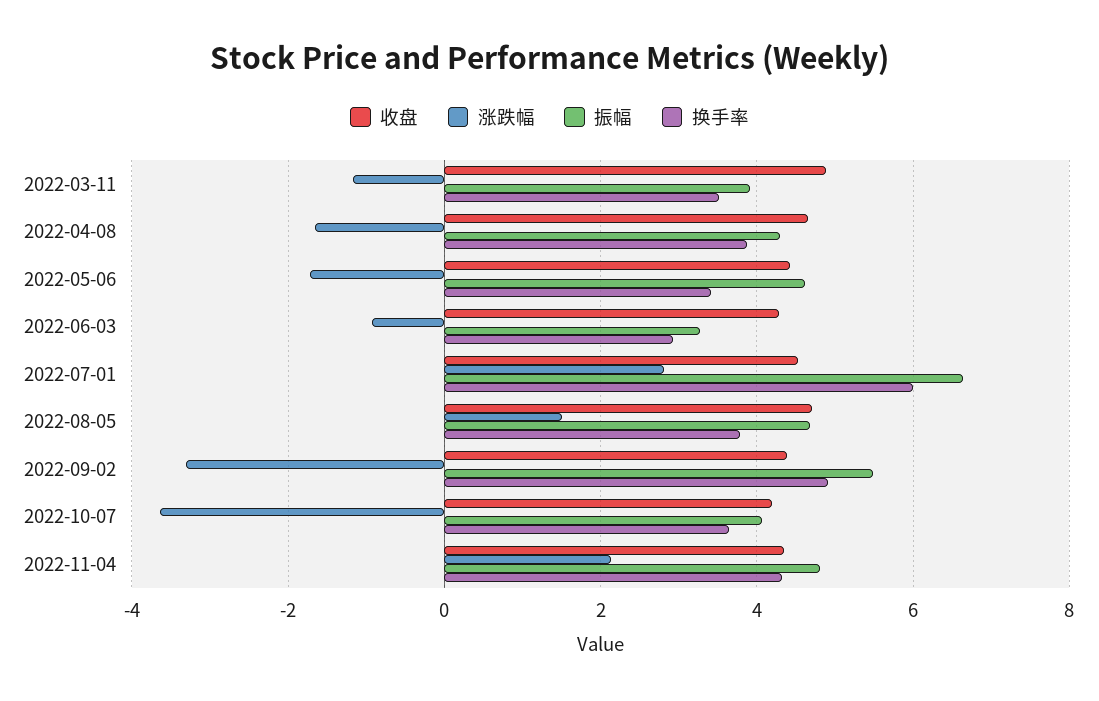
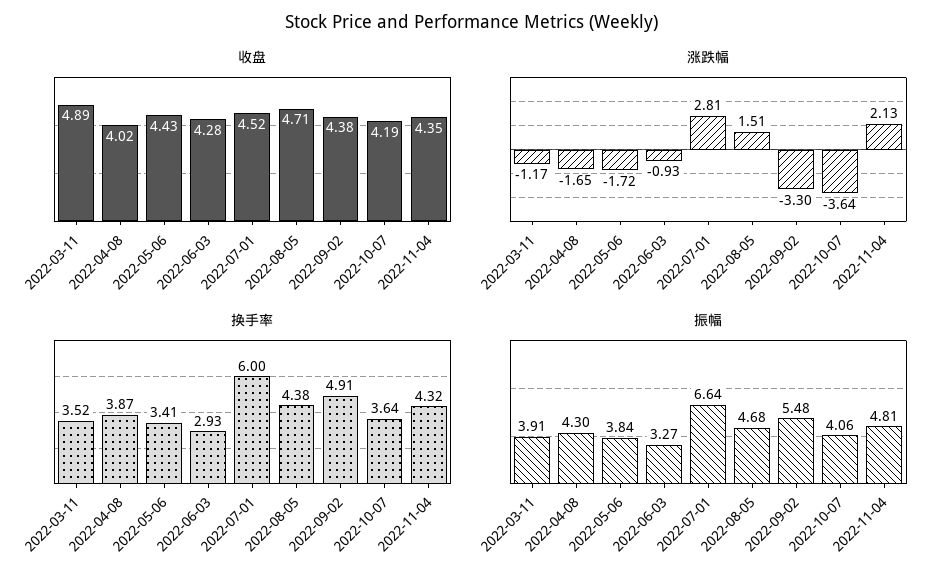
  {
    "收盘": {
      "2022-03-11": 4.89,
-     "2022-04-08": 4.6,
+     "2022-04-08": 4.02,
      "2022-05-06": 4.43,
      "2022-06-03": 4.28,
      "2022-07-01": 4.52,
      "2022-08-05": 4.71,
      "2022-09-02": 4.38,
      "2022-10-07": 4.19,
      "2022-11-04": 4.35
    },
    "涨跌幅": {
      "2022-03-11": -1.17,
      "2022-04-08": -1.65,
      "2022-05-06": -1.72,
      "2022-06-03": -0.93,
      "2022-07-01": 2.81,
      "2022-08-05": 1.51,
      "2022-09-02": -3.3,
      "2022-10-07": -3.64,
      "2022-11-04": 2.13
    },
    "振幅": {
      "2022-03-11": 3.91,
      "2022-04-08": 4.3,
-     "2022-05-06": 4.6,
+     "2022-05-06": 3.84,
      "2022-06-03": 3.27,
      "2022-07-01": 6.64,
      "2022-08-05": 4.68,
      "2022-09-02": 5.48,
      "2022-10-07": 4.06,
      "2022-11-04": 4.81
    },
    "换手率": {
      "2022-03-11": 3.52,
      "2022-04-08": 3.87,
      "2022-05-06": 3.41,
      "2022-06-03": 2.93,
      "2022-07-01": 6,
-     "2022-08-05": 3.8,
+     "2022-08-05": 4.38,
      "2022-09-02": 4.91,
      "2022-10-07": 3.64,
      "2022-11-04": 4.32
    }
  }

